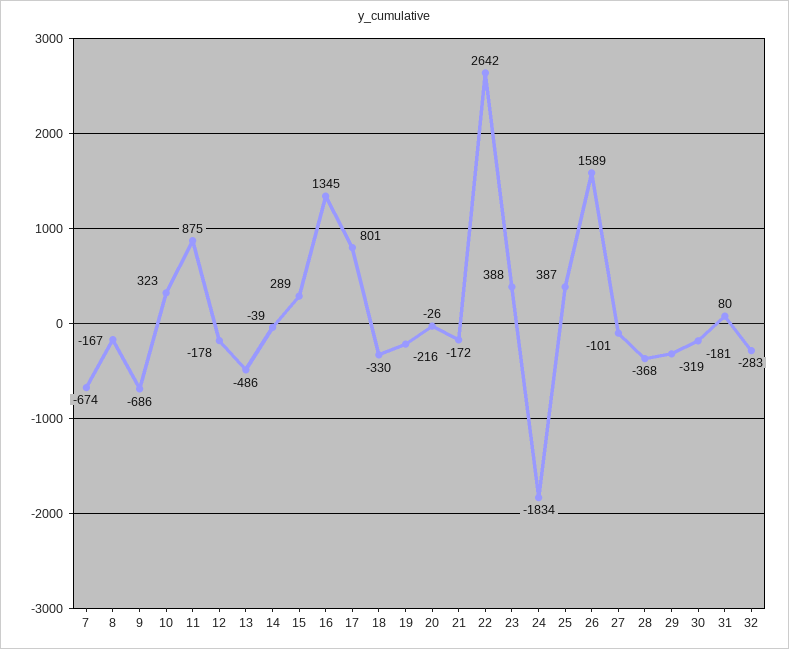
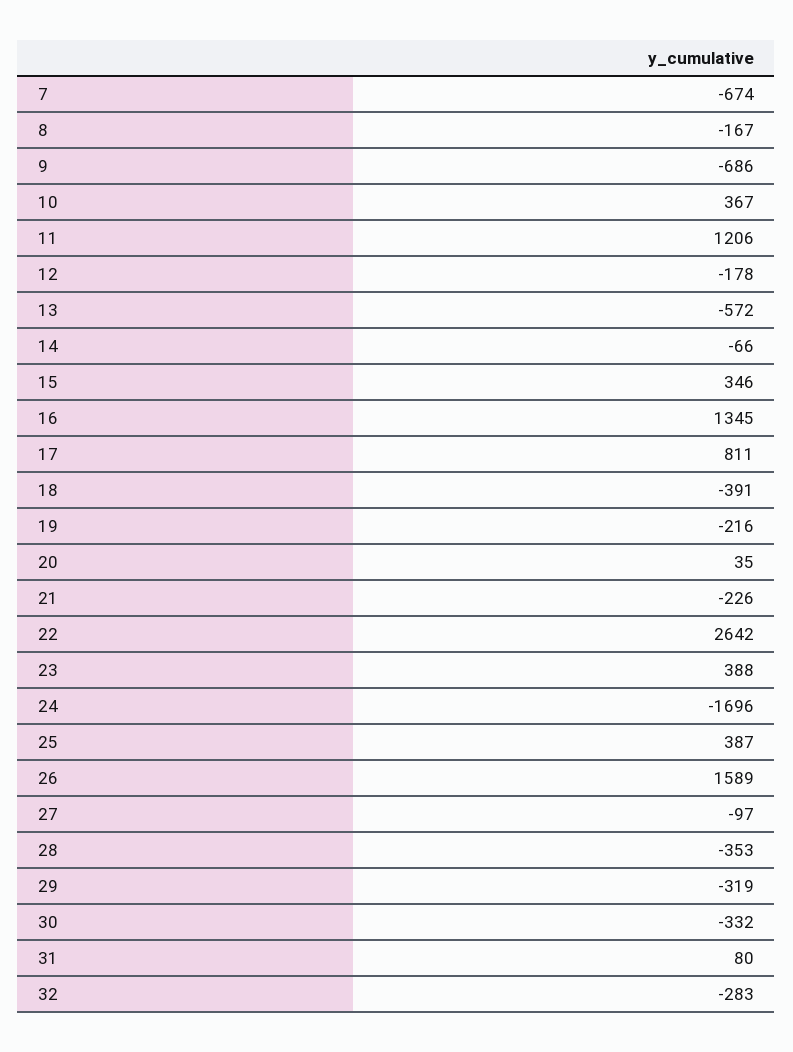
  {
    "7": -674,
    "8": -167,
    "9": -686,
-   "10": 323,
+   "10": 367,
-   "11": 875,
+   "11": 1206,
    "12": -178,
-   "13": -486,
+   "13": -572,
-   "14": -39,
+   "14": -66,
-   "15": 289,
+   "15": 346,
    "16": 1345,
-   "17": 801,
+   "17": 811,
-   "18": -330,
+   "18": -391,
    "19": -216,
-   "20": -26,
+   "20": 35,
-   "21": -172,
+   "21": -226,
    "22": 2642,
    "23": 388,
-   "24": -1834,
+   "24": -1696,
    "25": 387,
    "26": 1589,
-   "27": -101,
+   "27": -97,
-   "28": -368,
+   "28": -353,
    "29": -319,
-   "30": -181,
+   "30": -332,
    "31": 80,
    "32": -283
  }

